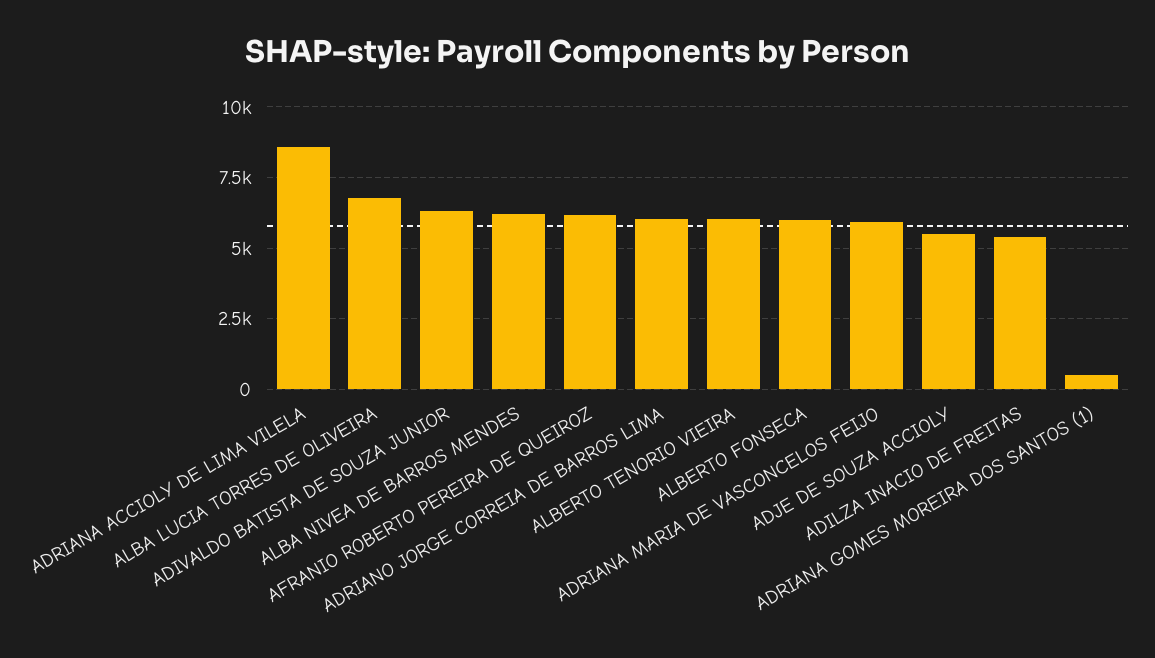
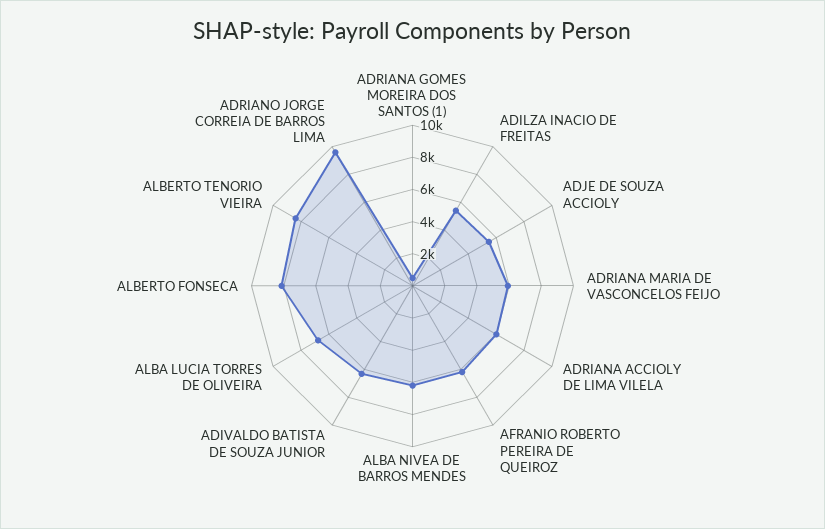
  {
-   "ADRIANA ACCIOLY DE LIMA VILELA": 8500,
+   "ADRIANA ACCIOLY DE LIMA VILELA": 6000,
    "ALBA LUCIA TORRES DE OLIVEIRA": 6750,
    "ADIVALDO BATISTA DE SOUZA JUNIOR": 6250,
    "ALBA NIVEA DE BARROS MENDES": 6250,
    "AFRANIO ROBERTO PEREIRA DE QUEIROZ": 6250,
-   "ADRIANO JORGE CORREIA DE BARROS LIMA": 6000,
+   "ADRIANO JORGE CORREIA DE BARROS LIMA": 9500,
-   "ALBERTO TENORIO VIEIRA": 6000,
+   "ALBERTO TENORIO VIEIRA": 8500,
-   "ALBERTO FONSECA": 6000,
+   "ALBERTO FONSECA": 8000,
    "ADRIANA MARIA DE VASCONCELOS FEIJO": 6000,
    "ADJE DE SOUZA ACCIOLY": 5500,
    "ADILZA INACIO DE FREITAS": 5500,
    "ADRIANA GOMES MOREIRA DOS SANTOS (1)": 500
  }

